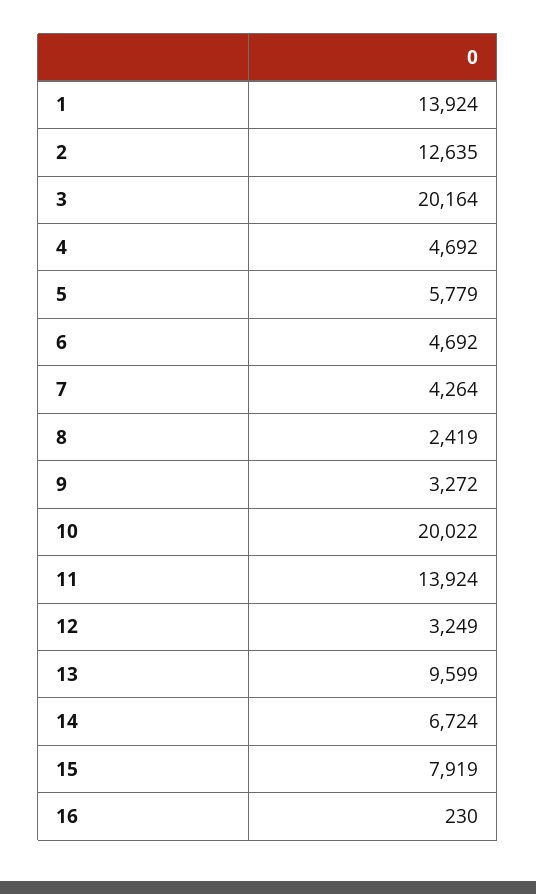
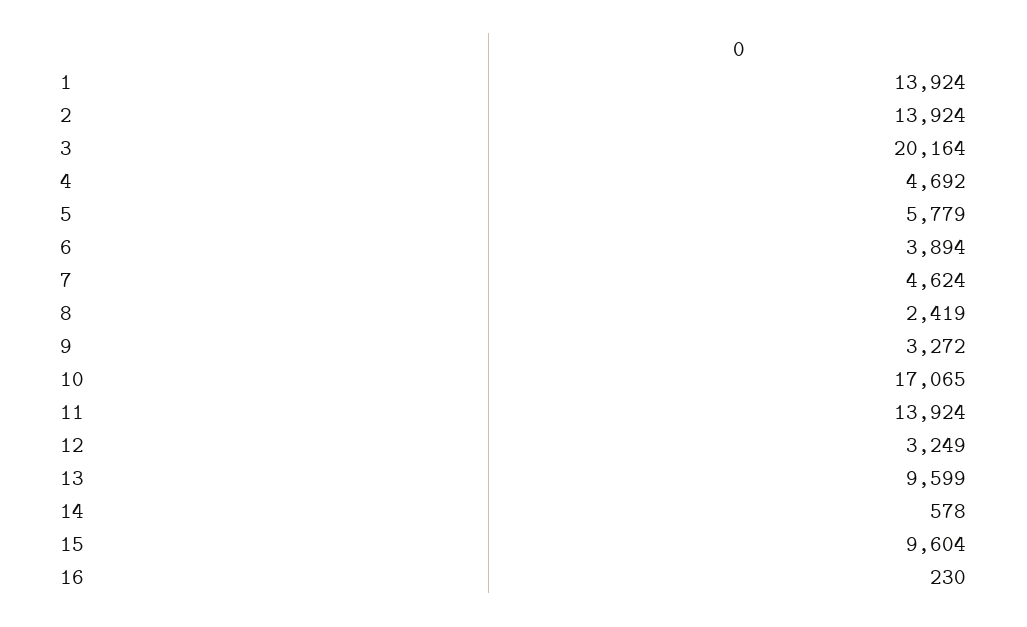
  {
    "1": 13924,
-   "2": 12635,
+   "2": 13924,
    "3": 20164,
    "4": 4692,
    "5": 5779,
-   "6": 4692,
+   "6": 3894,
-   "7": 4264,
+   "7": 4624,
    "8": 2419,
    "9": 3272,
-   "10": 20022,
+   "10": 17065,
    "11": 13924,
    "12": 3249,
    "13": 9599,
-   "14": 6724,
+   "14": 578,
-   "15": 7919,
+   "15": 9604,
    "16": 230
  }

